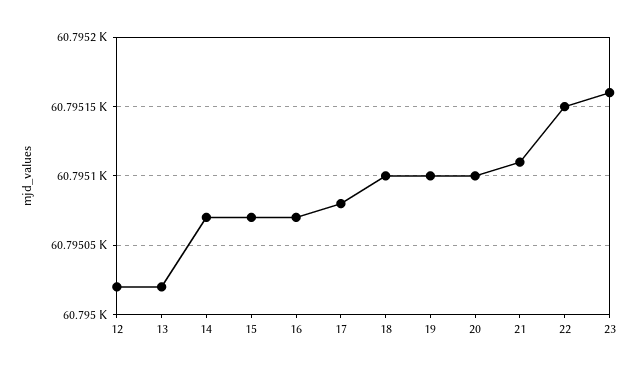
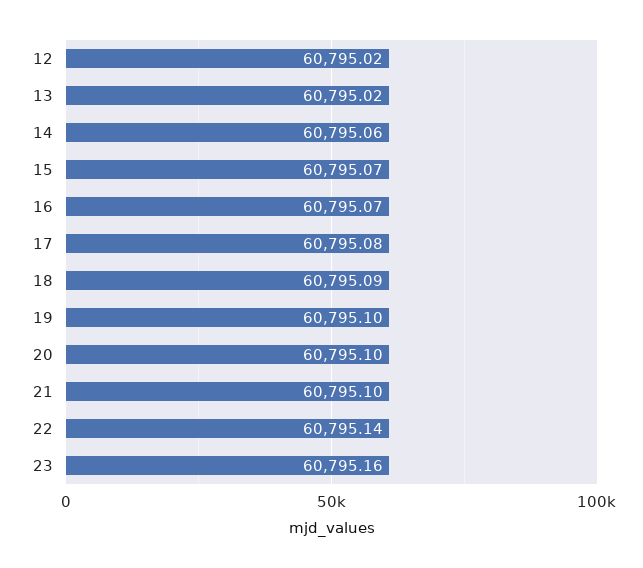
  {
    "12": 60795.02,
    "13": 60795.02,
-   "14": 60795.07,
+   "14": 60795.06,
    "15": 60795.07,
    "16": 60795.07,
    "17": 60795.08,
-   "18": 60795.1,
+   "18": 60795.09,
    "19": 60795.1,
    "20": 60795.1,
-   "21": 60795.11,
+   "21": 60795.1,
-   "22": 60795.15,
+   "22": 60795.14,
    "23": 60795.16
  }

